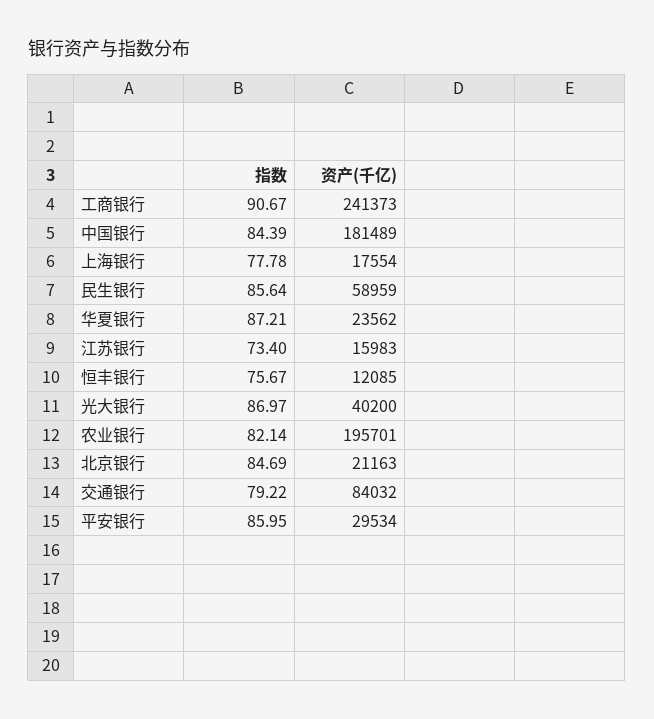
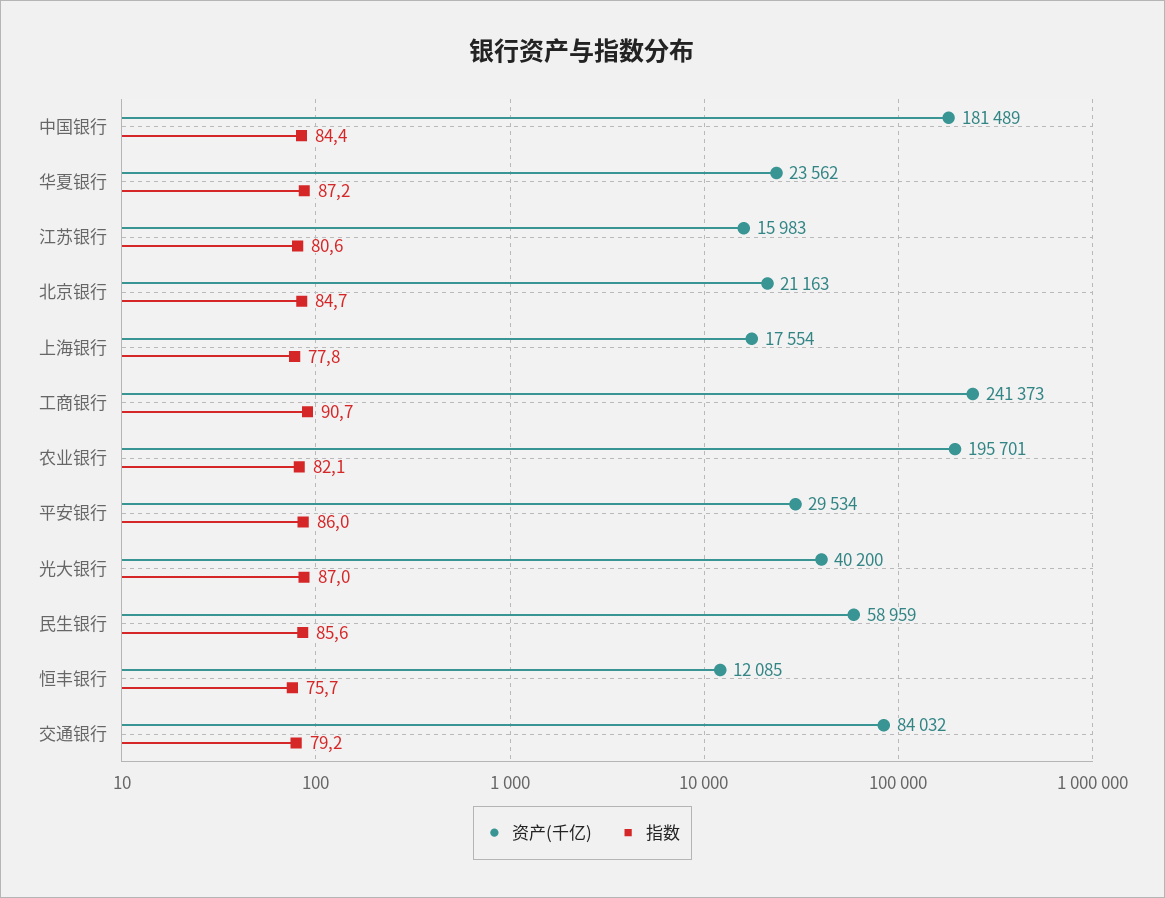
  {
    "指数": {
      "工商银行": 90.67,
      "中国银行": 84.39,
      "上海银行": 77.78,
      "民生银行": 85.64,
      "华夏银行": 87.21,
-     "江苏银行": 73.4,
+     "江苏银行": 80.6,
      "恒丰银行": 75.67,
      "光大银行": 86.97,
      "农业银行": 82.14,
      "北京银行": 84.69,
      "交通银行": 79.22,
      "平安银行": 85.95
    },
    "资产(千亿)": {
      "工商银行": 241373,
      "中国银行": 181489,
      "上海银行": 17554,
      "民生银行": 58959,
      "华夏银行": 23562,
      "江苏银行": 15983,
      "恒丰银行": 12085,
      "光大银行": 40200,
      "农业银行": 195701,
      "北京银行": 21163,
      "交通银行": 84032,
      "平安银行": 29534
    }
  }

